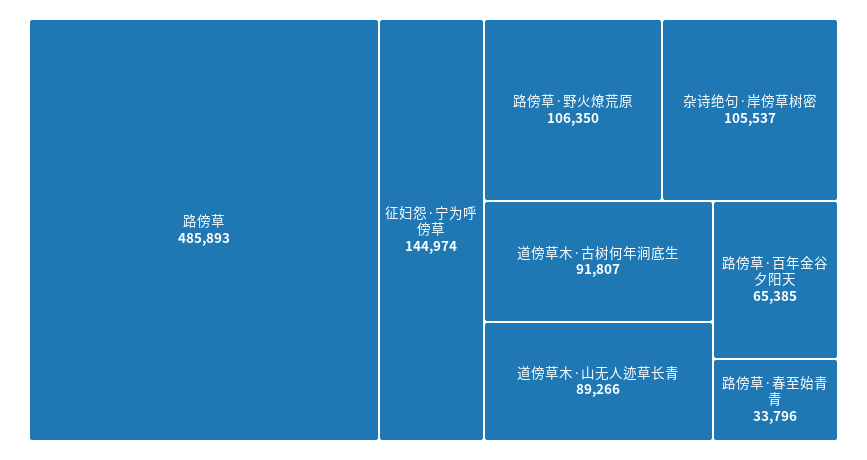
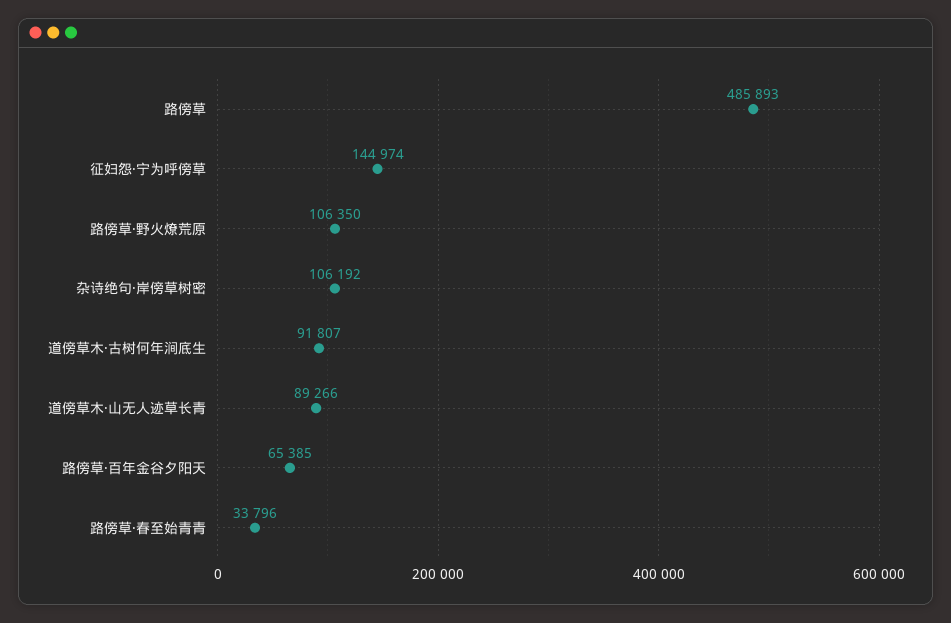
  {
    "路傍草": 485893,
    "征妇怨·宁为呼傍草": 144974,
    "路傍草·野火燎荒原": 106350,
-   "杂诗绝句·岸傍草树密": 105537,
+   "杂诗绝句·岸傍草树密": 106192,
    "道傍草木·古树何年涧底生": 91807,
    "道傍草木·山无人迹草长青": 89266,
    "路傍草·百年金谷夕阳天": 65385,
    "路傍草·春至始青青": 33796
  }

